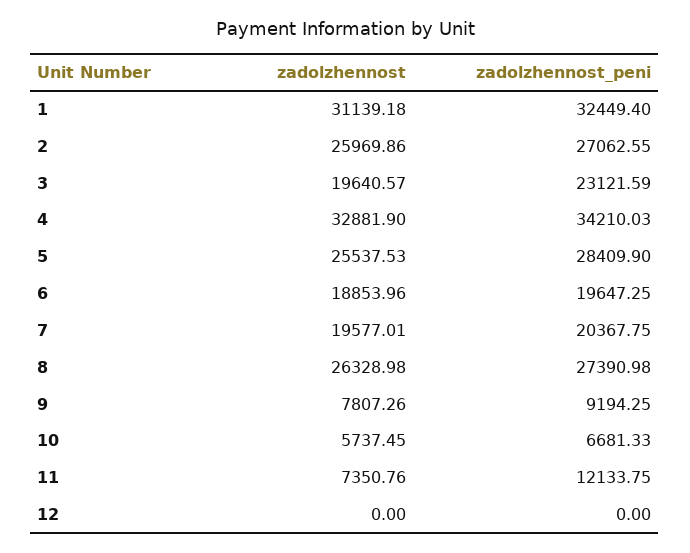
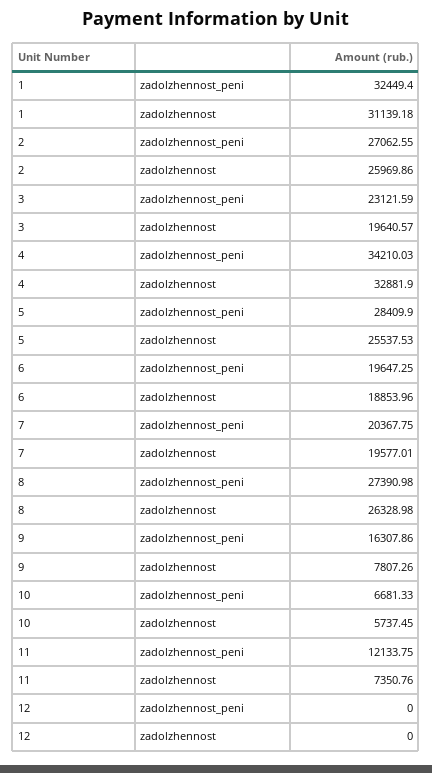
  {
    "zadolzhennost": {
      "1": 31139.18,
      "2": 25969.86,
      "3": 19640.57,
      "4": 32881.9,
      "5": 25537.53,
      "6": 18853.96,
      "7": 19577.01,
      "8": 26328.98,
      "9": 7807.26,
      "10": 5737.45,
      "11": 7350.76,
      "12": 0
    },
    "zadolzhennost_peni": {
      "1": 32449.4,
      "2": 27062.55,
      "3": 23121.59,
      "4": 34210.03,
      "5": 28409.9,
      "6": 19647.25,
      "7": 20367.75,
      "8": 27390.98,
-     "9": 9194.25,
+     "9": 16307.86,
      "10": 6681.33,
      "11": 12133.75,
      "12": 0
    }
  }

